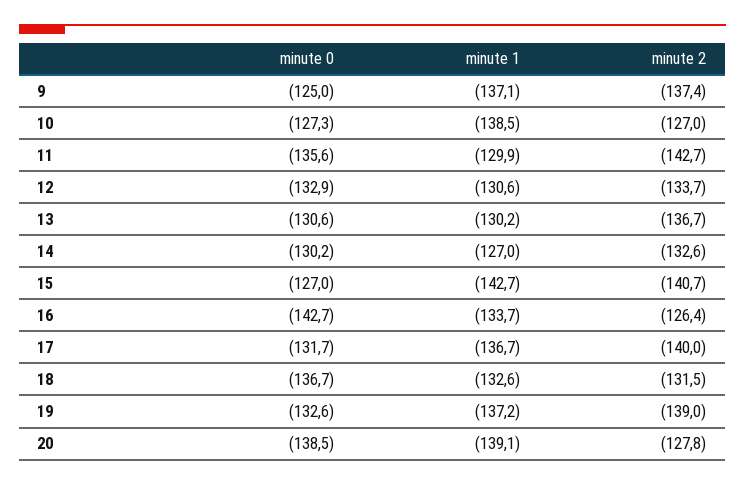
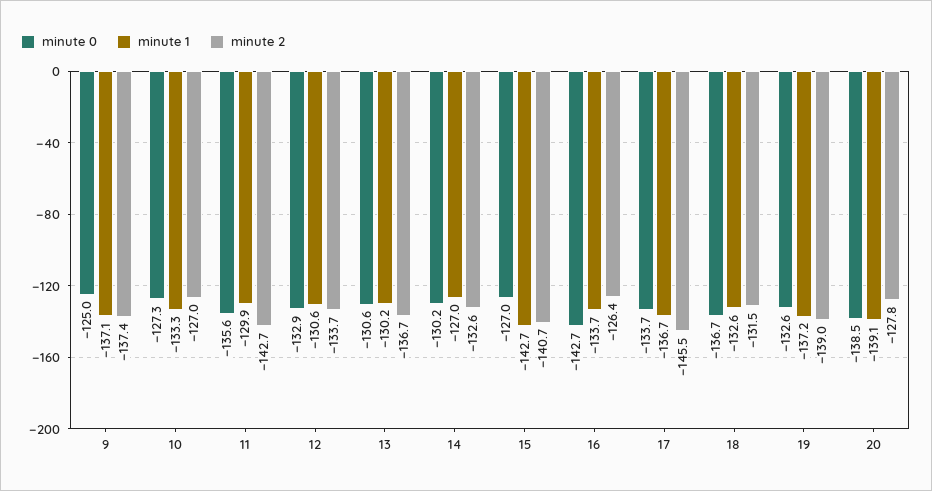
  {
    "minute 0": {
      "9": -125,
      "10": -127.3,
      "11": -135.6,
      "12": -132.9,
      "13": -130.6,
      "14": -130.2,
      "15": -127,
      "16": -142.7,
-     "17": -131.7,
+     "17": -133.7,
      "18": -136.7,
      "19": -132.6,
      "20": -138.5
    },
    "minute 1": {
      "9": -137.1,
-     "10": -138.5,
+     "10": -133.3,
      "11": -129.9,
      "12": -130.6,
      "13": -130.2,
      "14": -127,
      "15": -142.7,
      "16": -133.7,
      "17": -136.7,
      "18": -132.6,
      "19": -137.2,
      "20": -139.1
    },
    "minute 2": {
      "9": -137.4,
      "10": -127,
      "11": -142.7,
      "12": -133.7,
      "13": -136.7,
      "14": -132.6,
      "15": -140.7,
      "16": -126.4,
-     "17": -140,
+     "17": -145.5,
      "18": -131.5,
      "19": -139,
      "20": -127.8
    }
  }

